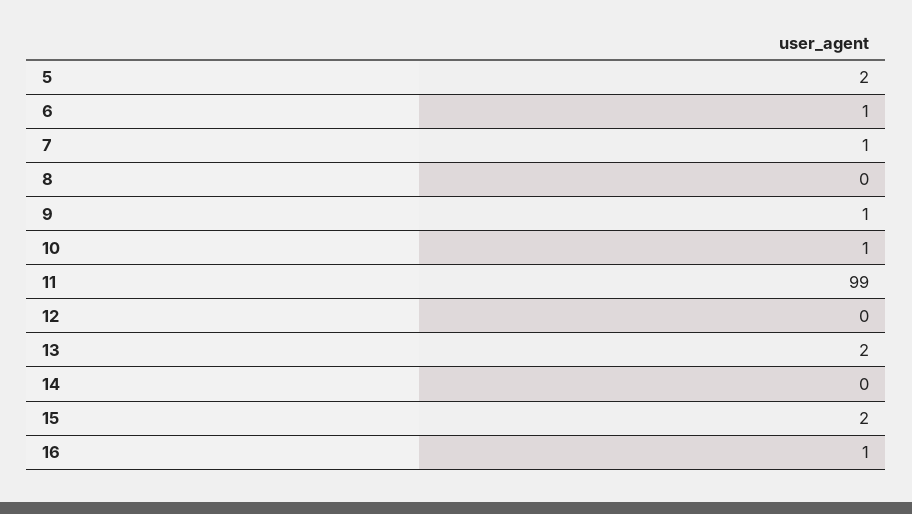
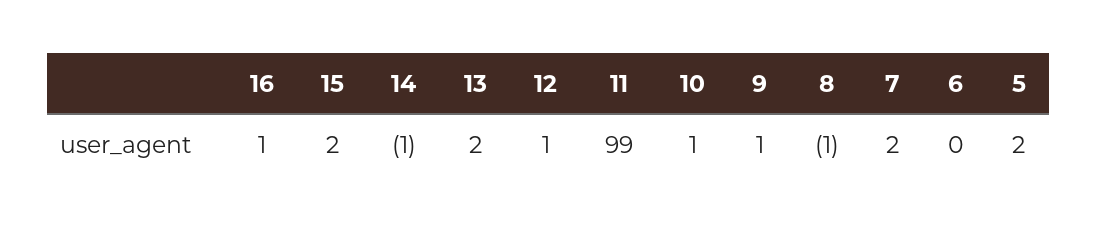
  {
    "5": 2,
-   "6": 1,
+   "6": 0,
-   "7": 1,
+   "7": 2,
-   "8": 0,
+   "8": -1,
    "9": 1,
    "10": 1,
    "11": 99,
-   "12": 0,
+   "12": 1,
    "13": 2,
-   "14": 0,
+   "14": -1,
    "15": 2,
    "16": 1
  }

